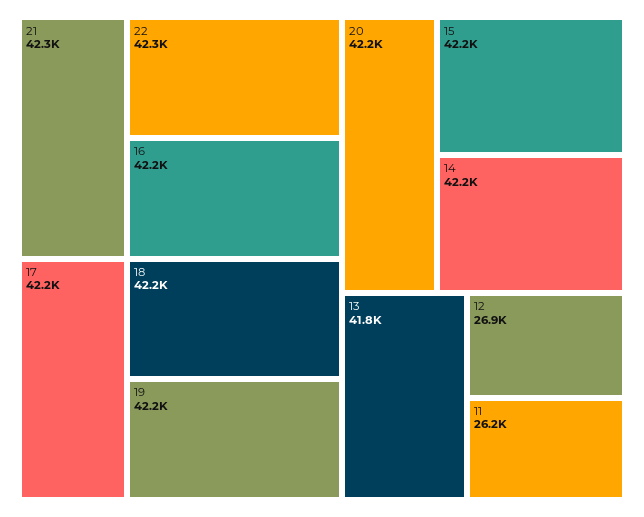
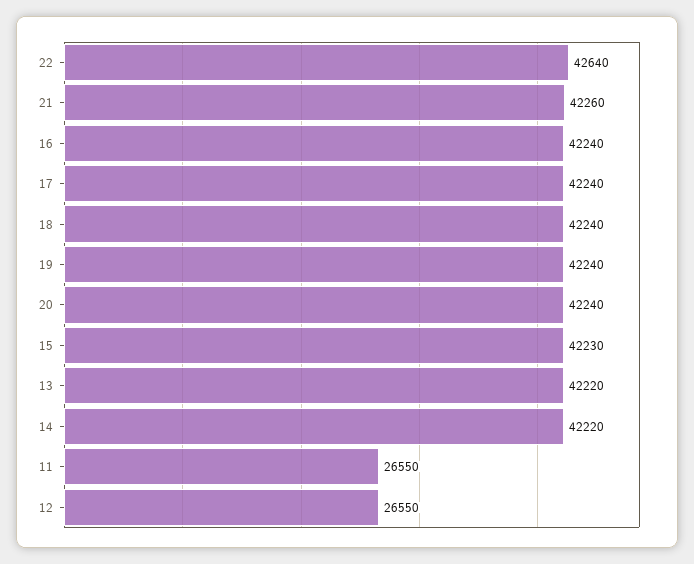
  {
    "21": 42260,
-   "22": 42300,
+   "22": 42640,
    "16": 42240,
    "17": 42240,
    "18": 42240,
    "19": 42240,
    "20": 42240,
    "15": 42230,
    "14": 42220,
-   "13": 41800,
+   "13": 42220,
-   "12": 26900,
+   "12": 26550,
-   "11": 26200
+   "11": 26550
  }

